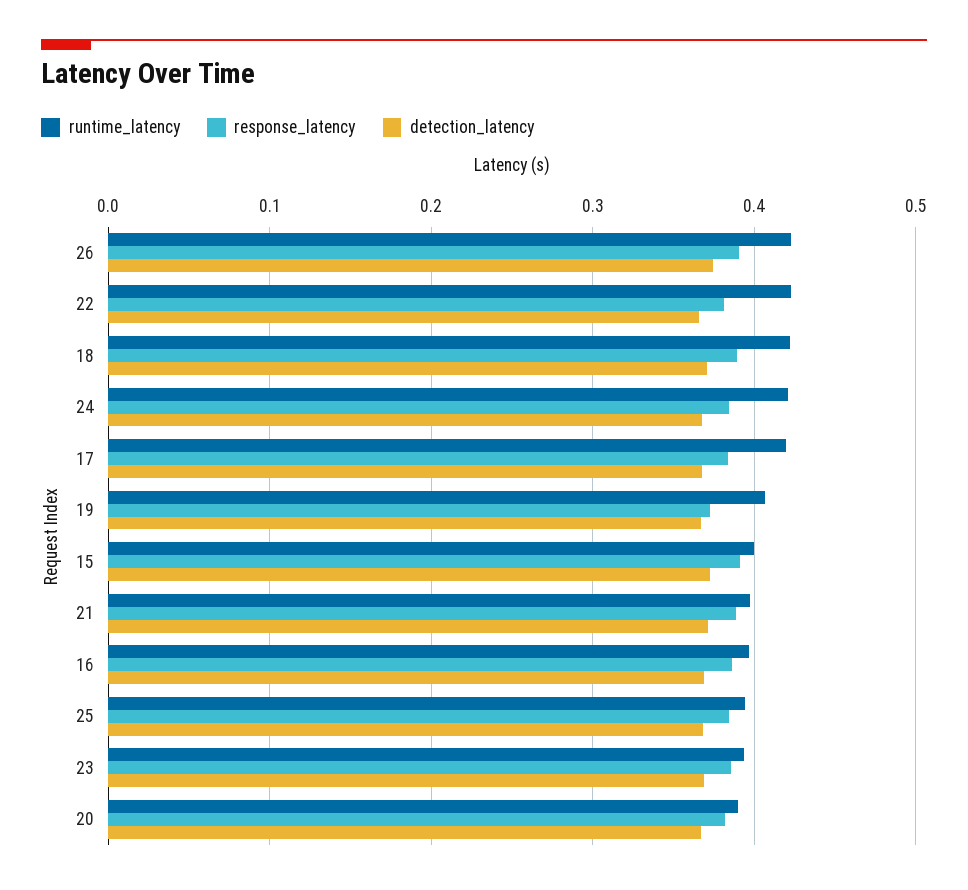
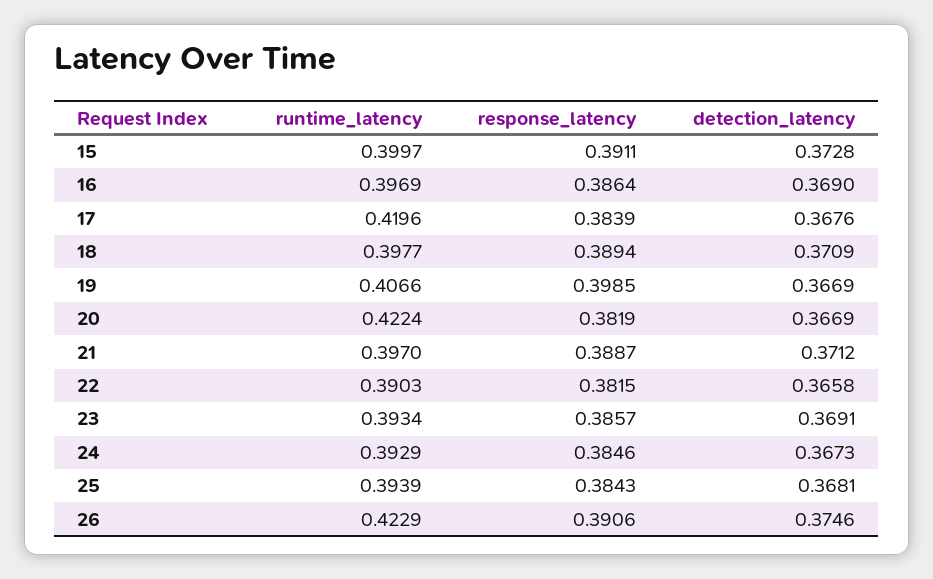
  {
    "runtime_latency": {
      "26": 0.4229,
-     "22": 0.42,
+     "22": 0.3903,
-     "18": 0.42,
+     "18": 0.3977,
-     "24": 0.42,
+     "24": 0.3929,
      "17": 0.4196,
      "19": 0.4066,
      "15": 0.3997,
      "21": 0.397,
      "16": 0.3969,
      "25": 0.3939,
      "23": 0.3934,
-     "20": 0.39
+     "20": 0.4224
    },
    "response_latency": {
      "26": 0.3906,
      "22": 0.3815,
      "18": 0.3894,
      "24": 0.3846,
      "17": 0.3839,
-     "19": 0.37,
+     "19": 0.3985,
      "15": 0.3911,
      "21": 0.3887,
      "16": 0.3864,
      "25": 0.3843,
      "23": 0.3857,
      "20": 0.3819
    },
    "detection_latency": {
      "26": 0.3746,
      "22": 0.3658,
      "18": 0.3709,
      "24": 0.3673,
      "17": 0.3676,
      "19": 0.3669,
      "15": 0.3728,
      "21": 0.3712,
      "16": 0.369,
      "25": 0.3681,
      "23": 0.3691,
      "20": 0.3669
    }
  }

